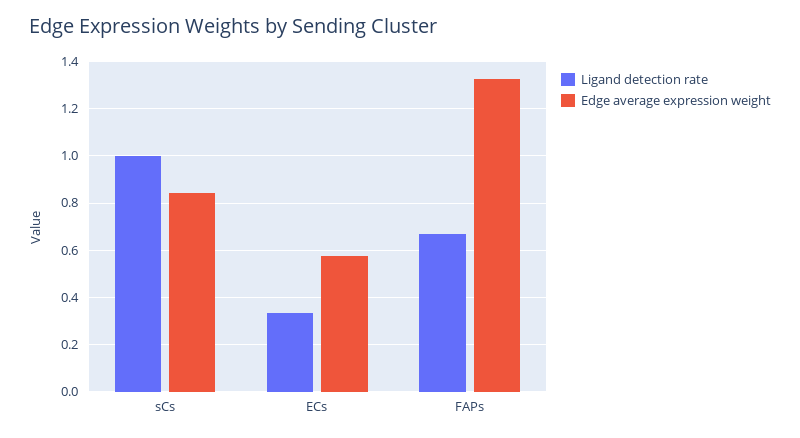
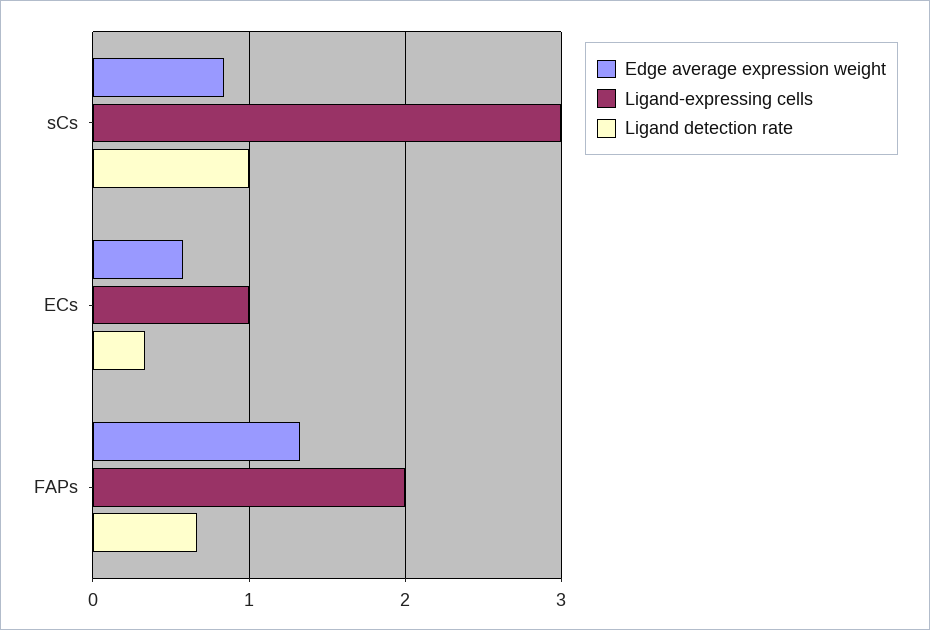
  {
    "Ligand detection rate": {
      "sCs": 1,
      "ECs": 0.35,
      "FAPs": 0.65
    },
    "Edge average expression weight": {
      "sCs": 0.85,
      "ECs": 0.6,
      "FAPs": 1.35
-   }
+   },
+   "Ligand-expressing cells": {
+     "sCs": 3,
+     "ECs": 1,
+     "FAPs": 2
+   }
  }

